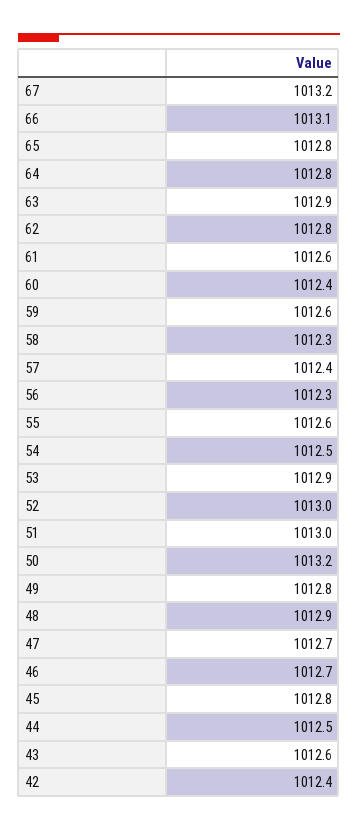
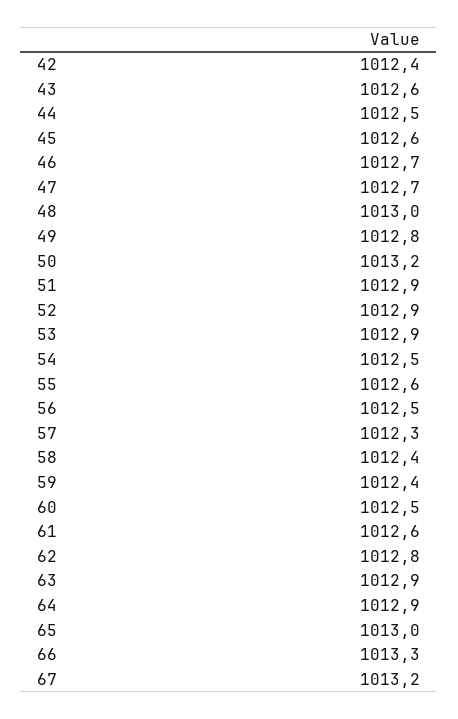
  {
    "67": 1013.2,
-   "66": 1013.1,
+   "66": 1013.3,
-   "65": 1012.8,
+   "65": 1013,
-   "64": 1012.8,
+   "64": 1012.9,
    "63": 1012.9,
    "62": 1012.8,
    "61": 1012.6,
-   "60": 1012.4,
+   "60": 1012.5,
-   "59": 1012.6,
+   "59": 1012.4,
-   "58": 1012.3,
+   "58": 1012.4,
-   "57": 1012.4,
+   "57": 1012.3,
-   "56": 1012.3,
+   "56": 1012.5,
    "55": 1012.6,
    "54": 1012.5,
    "53": 1012.9,
-   "52": 1013,
+   "52": 1012.9,
-   "51": 1013,
+   "51": 1012.9,
    "50": 1013.2,
    "49": 1012.8,
-   "48": 1012.9,
+   "48": 1013,
    "47": 1012.7,
    "46": 1012.7,
-   "45": 1012.8,
+   "45": 1012.6,
    "44": 1012.5,
    "43": 1012.6,
    "42": 1012.4
  }

